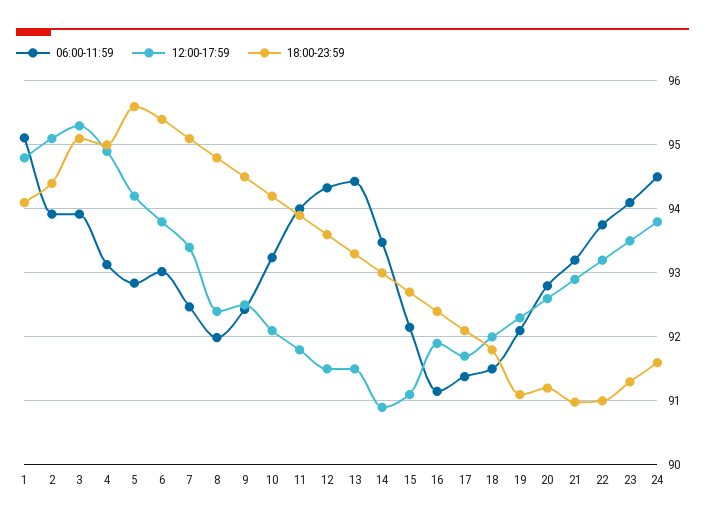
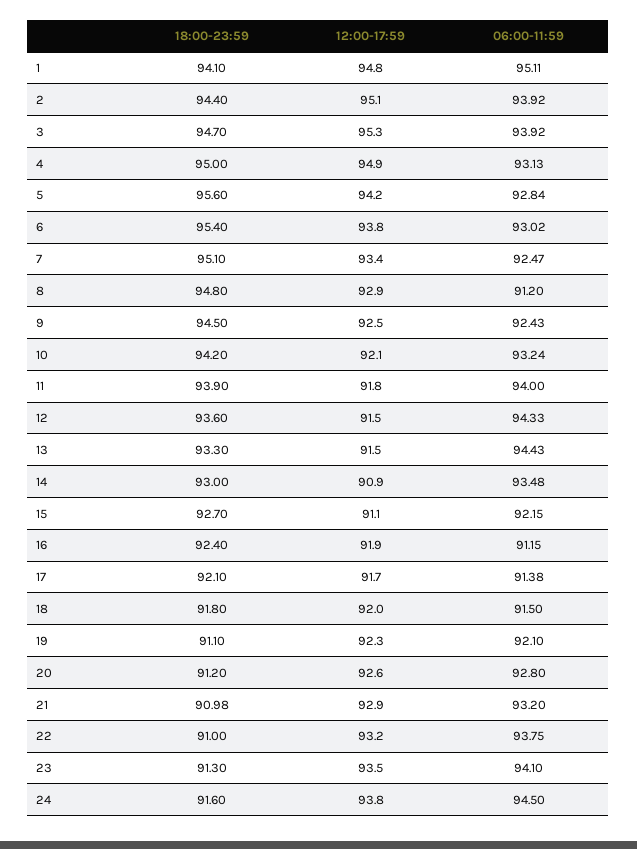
  {
    "06:00-11:59": {
      "1": 95.11,
      "2": 93.92,
      "3": 93.92,
      "4": 93.13,
      "5": 92.84,
      "6": 93.02,
      "7": 92.47,
-     "8": 92,
+     "8": 91.2,
      "9": 92.43,
      "10": 93.24,
      "11": 94,
      "12": 94.33,
      "13": 94.43,
      "14": 93.48,
      "15": 92.15,
      "16": 91.15,
      "17": 91.38,
      "18": 91.5,
      "19": 92.1,
      "20": 92.8,
      "21": 93.2,
      "22": 93.75,
      "23": 94.1,
      "24": 94.5
    },
    "12:00-17:59": {
      "1": 94.8,
      "2": 95.1,
      "3": 95.3,
      "4": 94.9,
      "5": 94.2,
      "6": 93.8,
      "7": 93.4,
-     "8": 92.4,
+     "8": 92.9,
      "9": 92.5,
      "10": 92.1,
      "11": 91.8,
      "12": 91.5,
      "13": 91.5,
      "14": 90.9,
      "15": 91.1,
      "16": 91.9,
      "17": 91.7,
      "18": 92,
      "19": 92.3,
      "20": 92.6,
      "21": 92.9,
      "22": 93.2,
      "23": 93.5,
      "24": 93.8
    },
    "18:00-23:59": {
      "1": 94.1,
      "2": 94.4,
-     "3": 95.1,
+     "3": 94.7,
      "4": 95,
      "5": 95.6,
      "6": 95.4,
      "7": 95.1,
      "8": 94.8,
      "9": 94.5,
      "10": 94.2,
      "11": 93.9,
      "12": 93.6,
      "13": 93.3,
      "14": 93,
      "15": 92.7,
      "16": 92.4,
      "17": 92.1,
      "18": 91.8,
      "19": 91.1,
      "20": 91.2,
      "21": 90.98,
      "22": 91,
      "23": 91.3,
      "24": 91.6
    }
  }

